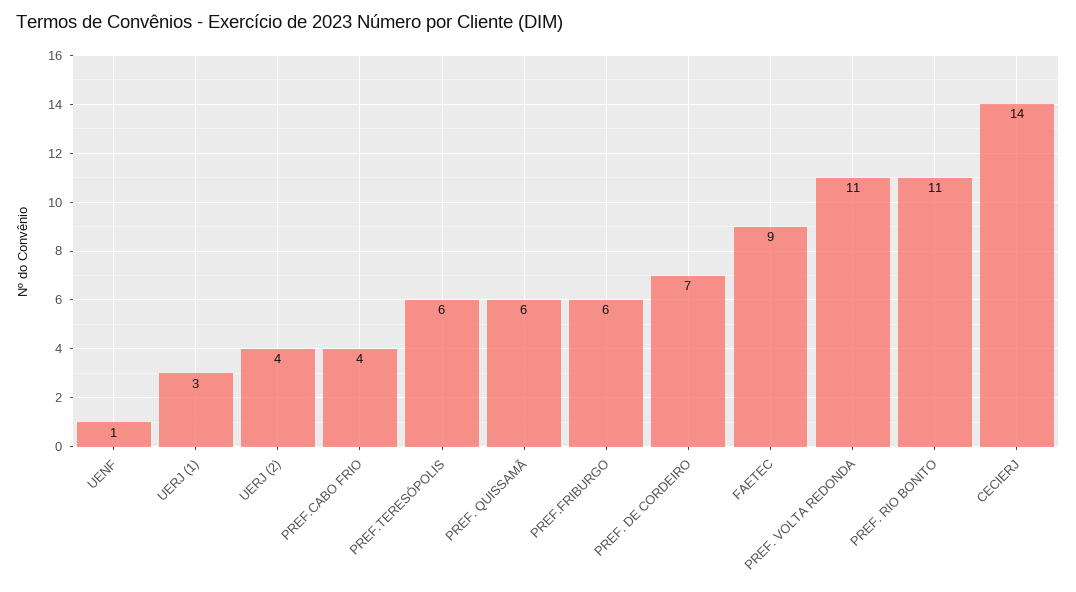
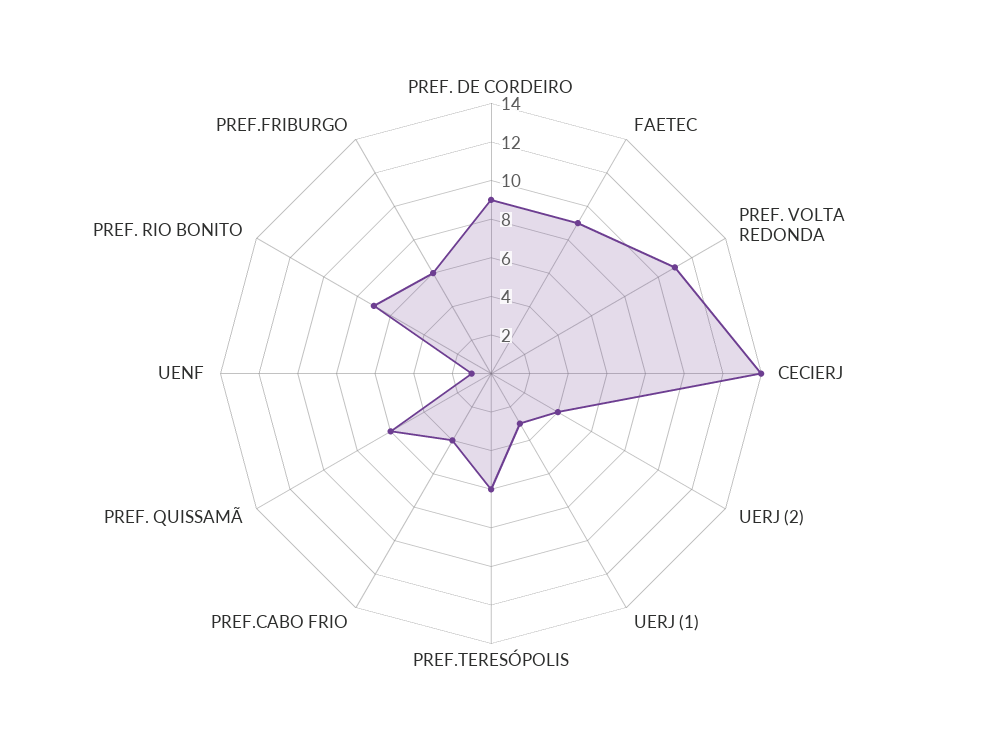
  {
    "UENF": 1,
    "UERJ (1)": 3,
    "UERJ (2)": 4,
    "PREF.CABO FRIO": 4,
    "PREF.TERESÓPOLIS": 6,
    "PREF. QUISSAMÃ": 6,
    "PREF.FRIBURGO": 6,
-   "PREF. DE CORDEIRO": 7,
+   "PREF. DE CORDEIRO": 9,
    "FAETEC": 9,
    "PREF. VOLTA REDONDA": 11,
-   "PREF. RIO BONITO": 11,
+   "PREF. RIO BONITO": 7,
    "CECIERJ": 14
  }

